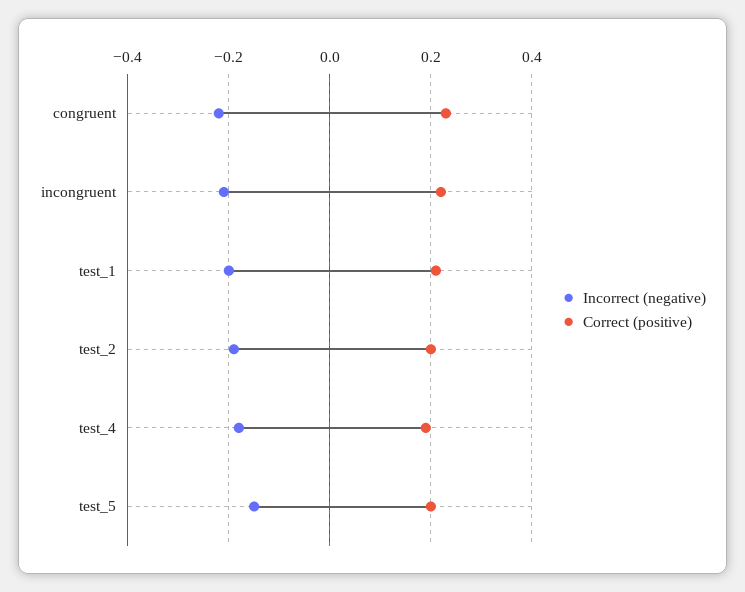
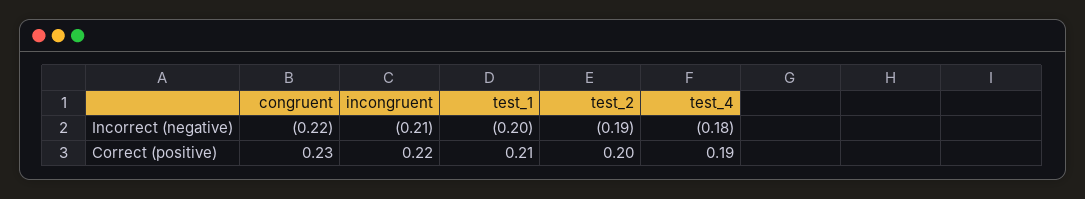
  {
    "Incorrect (negative)": {
      "congruent": -0.22,
      "incongruent": -0.21,
      "test_1": -0.2,
      "test_2": -0.19,
-     "test_4": -0.18,
+     "test_4": -0.18
-     "test_5": -0.15
    },
    "Correct (positive)": {
      "congruent": 0.23,
      "incongruent": 0.22,
      "test_1": 0.21,
      "test_2": 0.2,
-     "test_4": 0.19,
+     "test_4": 0.19
-     "test_5": 0.2
    }
  }

